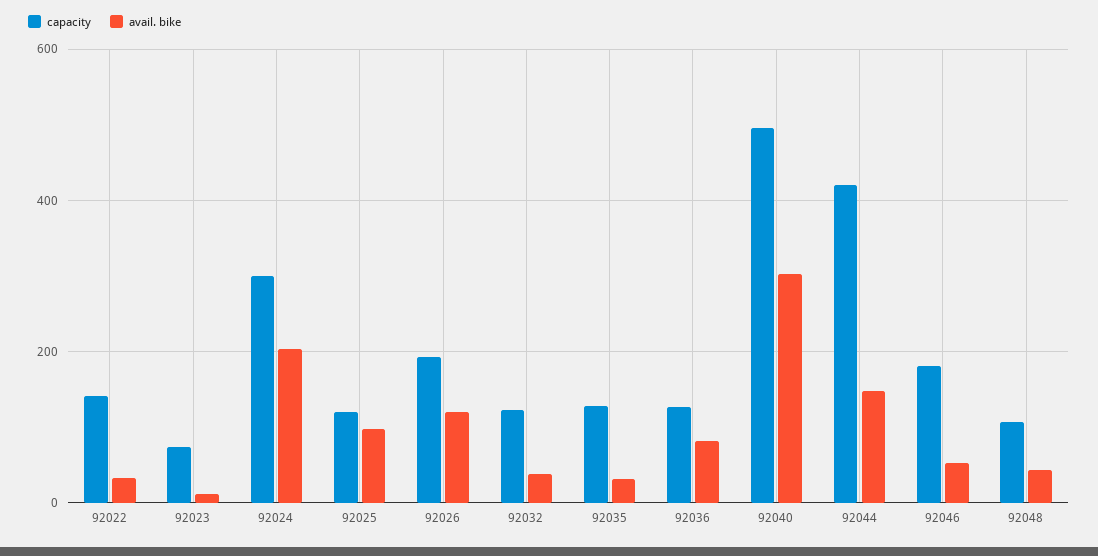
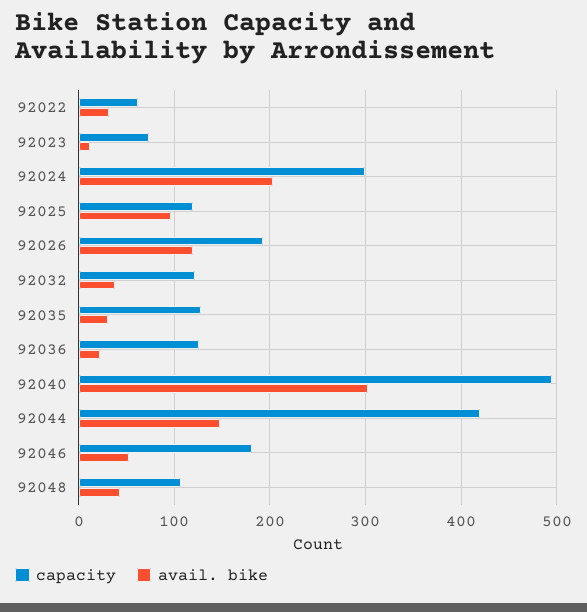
  {
    "capacity": {
-     "92022": 140,
+     "92022": 60,
      "92023": 70,
      "92024": 300,
      "92025": 120,
      "92026": 190,
      "92032": 120,
      "92035": 130,
      "92036": 130,
      "92040": 500,
      "92044": 420,
      "92046": 180,
      "92048": 110
    },
    "avail. bike": {
      "92022": 30,
      "92023": 10,
      "92024": 200,
      "92025": 100,
      "92026": 120,
      "92032": 40,
      "92035": 30,
-     "92036": 80,
+     "92036": 20,
      "92040": 300,
      "92044": 150,
      "92046": 50,
      "92048": 40
    }
  }

